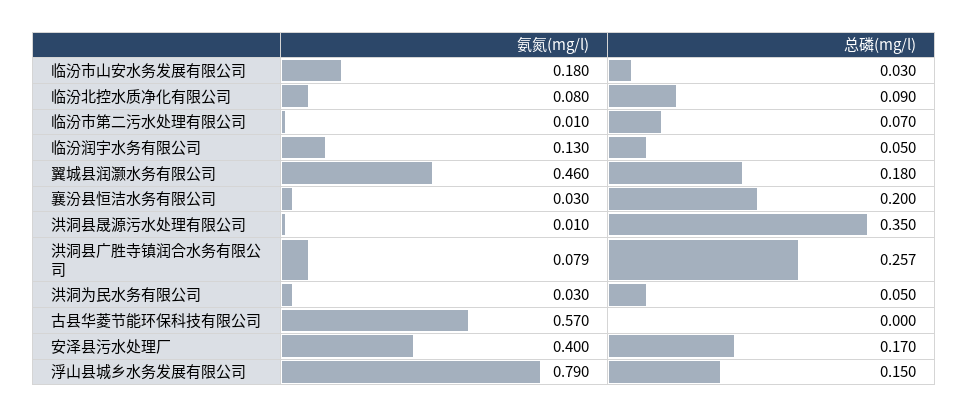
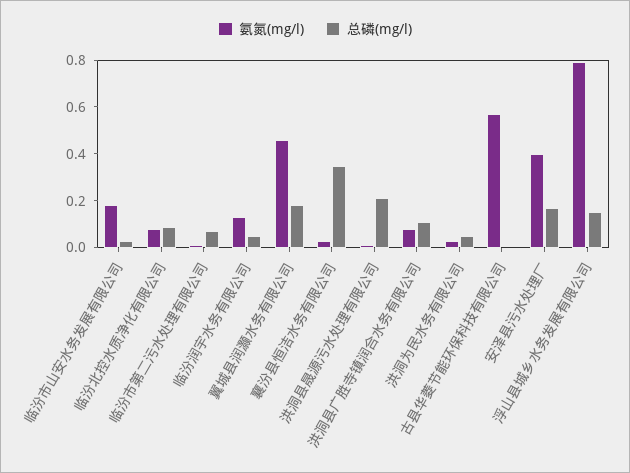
  {
    "氨氮(mg/l)": {
      "临汾市山安水务发展有限公司": 0.18,
      "临汾北控水质净化有限公司": 0.08,
      "临汾市第二污水处理有限公司": 0.01,
      "临汾润宇水务有限公司": 0.13,
      "翼城县润灏水务有限公司": 0.46,
      "襄汾县恒洁水务有限公司": 0.03,
      "洪洞县晟源污水处理有限公司": 0.01,
      "洪洞县广胜寺镇润合水务有限公司": 0.079,
      "洪洞为民水务有限公司": 0.03,
      "古县华菱节能环保科技有限公司": 0.57,
      "安泽县污水处理厂": 0.4,
      "浮山县城乡水务发展有限公司": 0.79
    },
    "总磷(mg/l)": {
      "临汾市山安水务发展有限公司": 0.03,
      "临汾北控水质净化有限公司": 0.09,
      "临汾市第二污水处理有限公司": 0.07,
      "临汾润宇水务有限公司": 0.05,
      "翼城县润灏水务有限公司": 0.18,
-     "襄汾县恒洁水务有限公司": 0.2,
+     "襄汾县恒洁水务有限公司": 0.35,
-     "洪洞县晟源污水处理有限公司": 0.35,
+     "洪洞县晟源污水处理有限公司": 0.2,
-     "洪洞县广胜寺镇润合水务有限公司": 0.257,
+     "洪洞县广胜寺镇润合水务有限公司": 0.1,
      "洪洞为民水务有限公司": 0.05,
      "古县华菱节能环保科技有限公司": 0,
      "安泽县污水处理厂": 0.17,
      "浮山县城乡水务发展有限公司": 0.15
    }
  }

